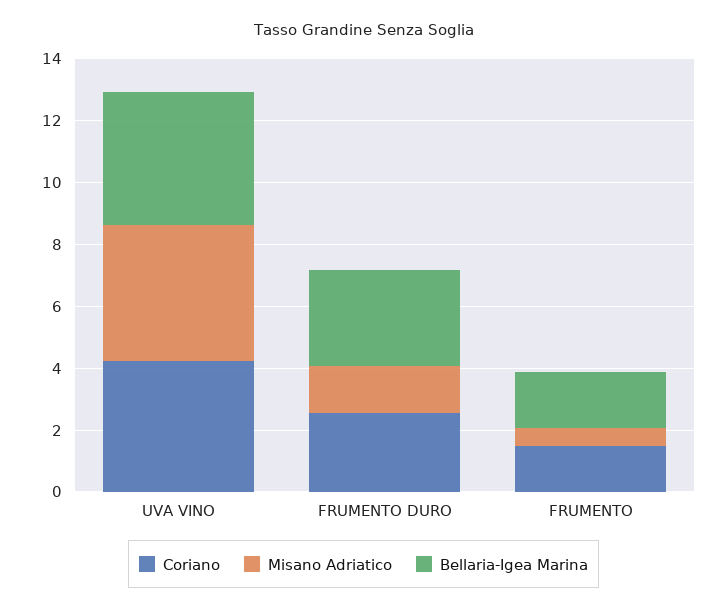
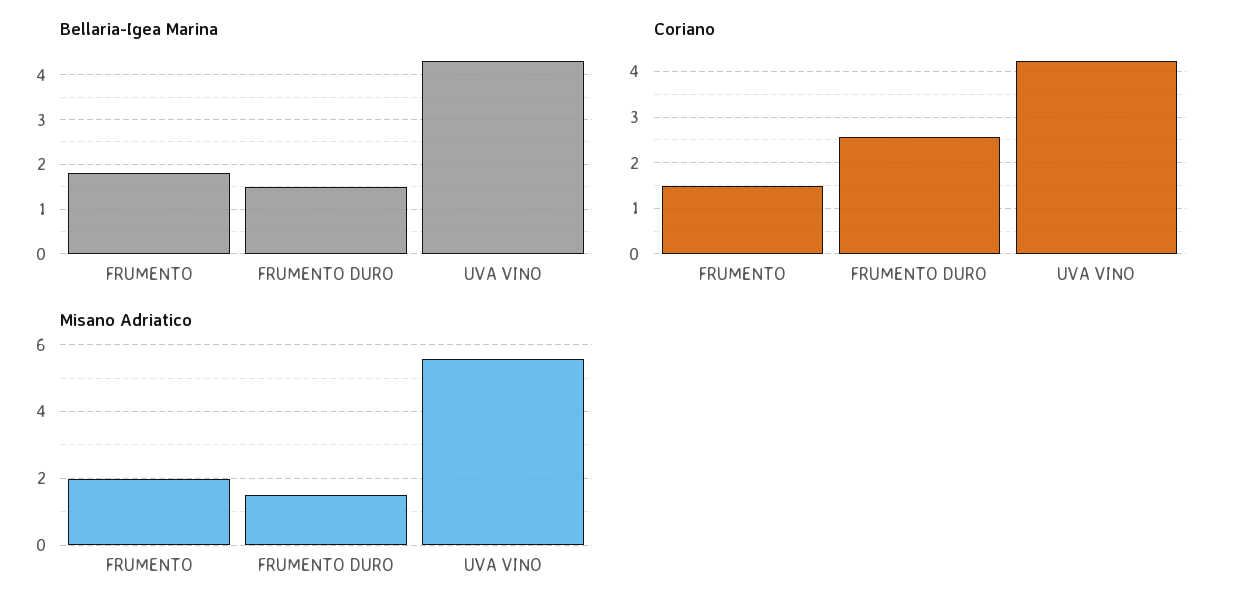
  {
    "Coriano": {
      "UVA VINO": 4.2,
      "FRUMENTO DURO": 2.6,
      "FRUMENTO": 1.6
    },
    "Misano Adriatico": {
-     "UVA VINO": 4.5,
+     "UVA VINO": 5.6,
      "FRUMENTO DURO": 1.6,
-     "FRUMENTO": 0.5
+     "FRUMENTO": 2
    },
    "Bellaria-Igea Marina": {
      "UVA VINO": 4.5,
-     "FRUMENTO DURO": 3,
+     "FRUMENTO DURO": 1.5,
      "FRUMENTO": 2
    }
  }

